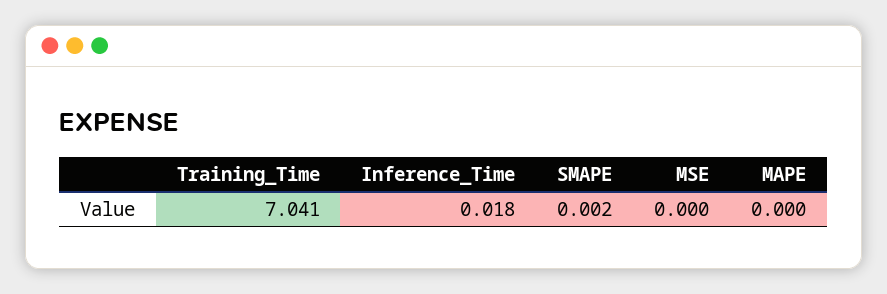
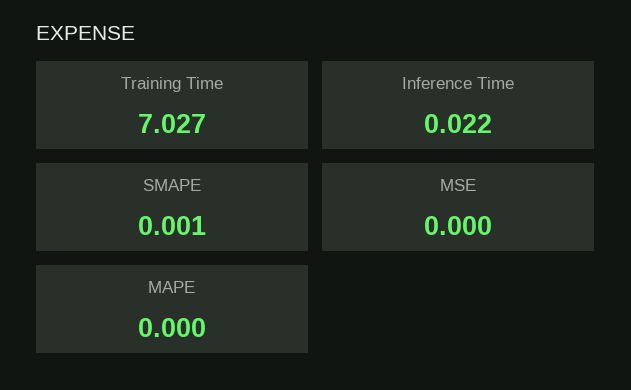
  {
-   "Training_Time": 7.041,
+   "Training_Time": 7.027,
-   "Inference_Time": 0.018,
+   "Inference_Time": 0.022,
-   "SMAPE": 0.002,
+   "SMAPE": 0.001,
    "MSE": 0,
    "MAPE": 0
  }

